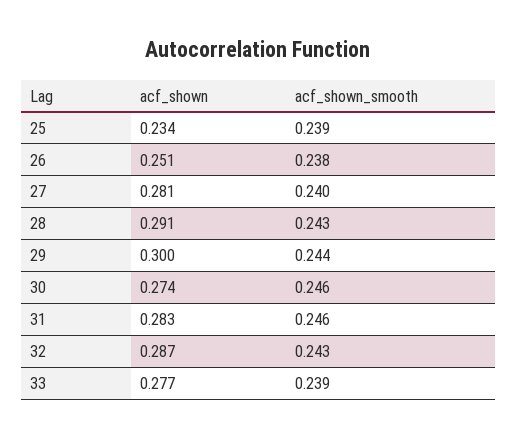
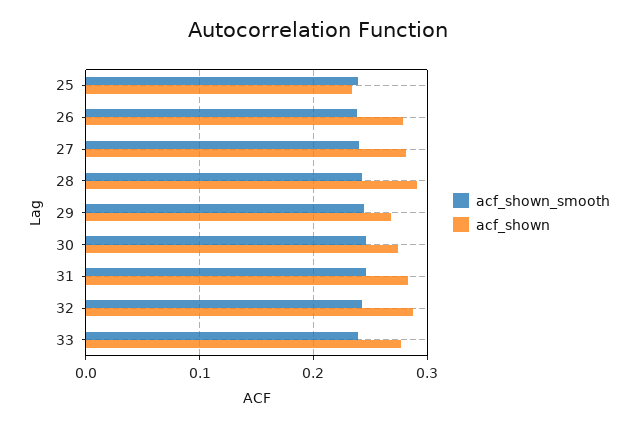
  {
    "acf_shown": {
      "25": 0.234,
-     "26": 0.251,
+     "26": 0.28,
      "27": 0.281,
      "28": 0.291,
-     "29": 0.3,
+     "29": 0.27,
      "30": 0.274,
      "31": 0.283,
      "32": 0.287,
      "33": 0.277
    },
    "acf_shown_smooth": {
      "25": 0.239,
      "26": 0.238,
      "27": 0.24,
      "28": 0.243,
      "29": 0.244,
      "30": 0.246,
      "31": 0.246,
      "32": 0.243,
      "33": 0.239
    }
  }

